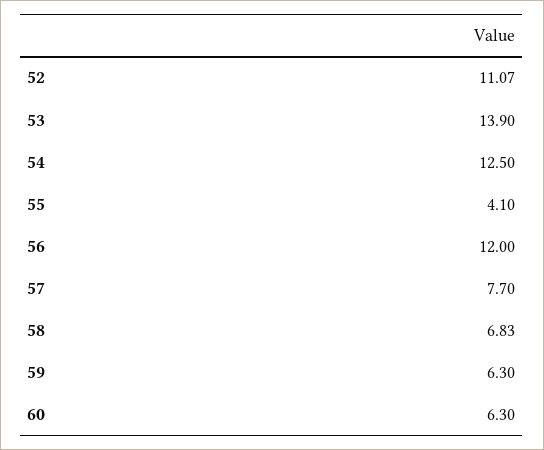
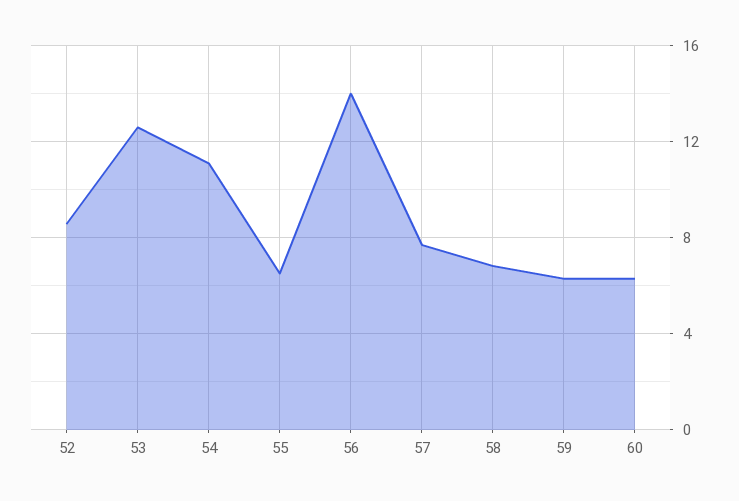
  {
-   "52": 11.07,
+   "52": 8.5,
-   "53": 13.9,
+   "53": 12.5,
-   "54": 12.5,
+   "54": 11,
-   "55": 4.1,
+   "55": 6.5,
-   "56": 12,
+   "56": 14,
    "57": 7.7,
    "58": 6.83,
    "59": 6.3,
    "60": 6.3
  }

